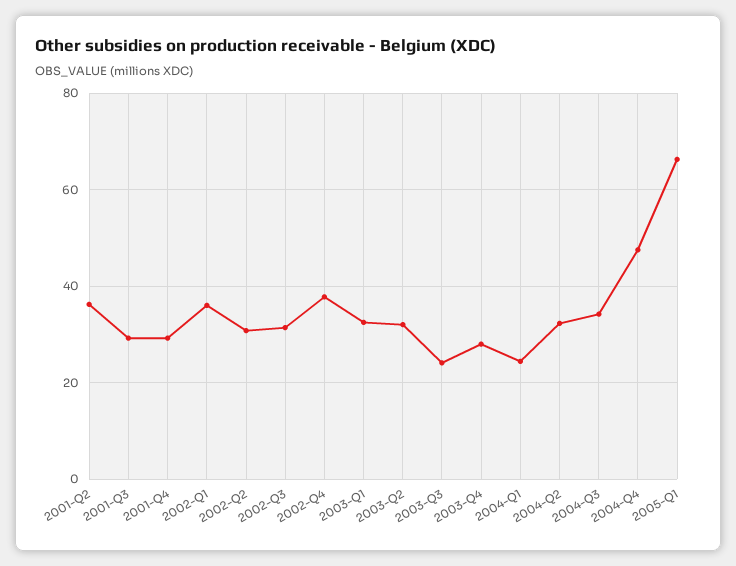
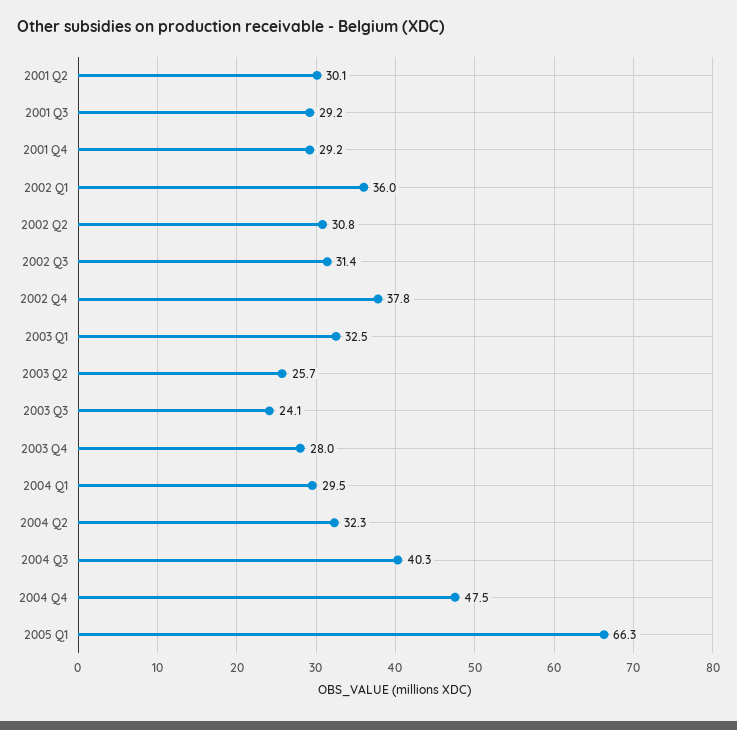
  {
-   "2001-Q2": 36,
+   "2001-Q2": 30.1,
    "2001-Q3": 29.2,
    "2001-Q4": 29.2,
    "2002-Q1": 36,
    "2002-Q2": 30.8,
    "2002-Q3": 31.4,
    "2002-Q4": 37.8,
    "2003-Q1": 32.5,
-   "2003-Q2": 32,
+   "2003-Q2": 25.7,
    "2003-Q3": 24.1,
    "2003-Q4": 28,
-   "2004-Q1": 24,
+   "2004-Q1": 29.5,
    "2004-Q2": 32.3,
-   "2004-Q3": 34,
+   "2004-Q3": 40.3,
    "2004-Q4": 47.5,
    "2005-Q1": 66.3
  }

